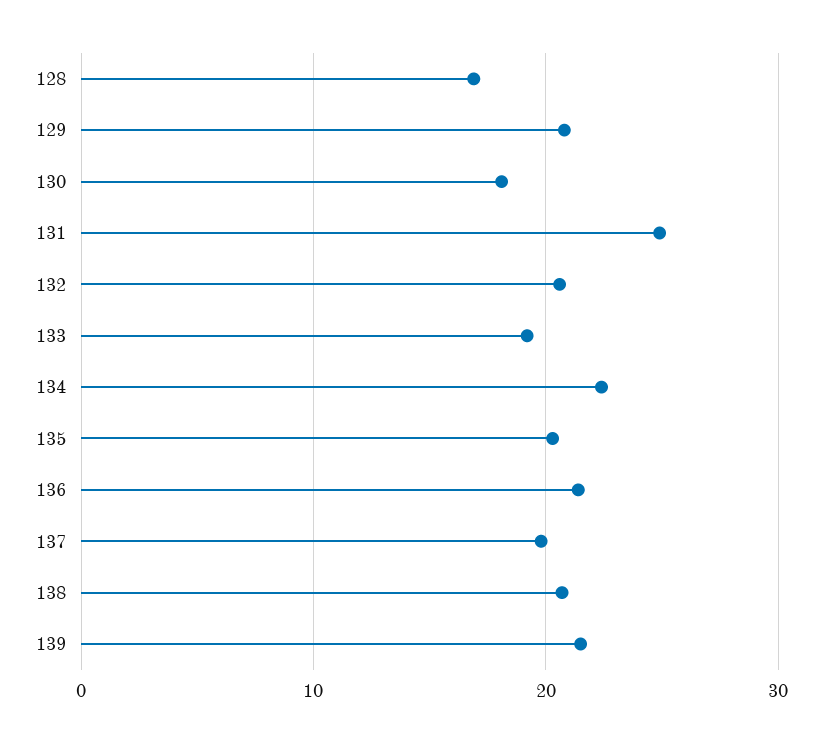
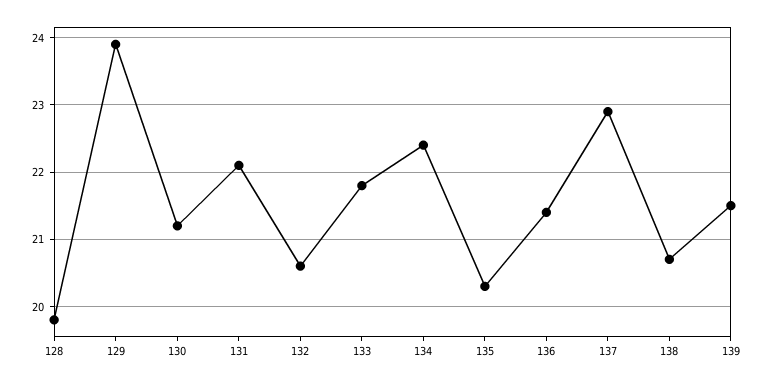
  {
-   "128": 17,
+   "128": 19.8,
-   "129": 21,
+   "129": 23.9,
-   "130": 18,
+   "130": 21.2,
-   "131": 25,
+   "131": 22.1,
    "132": 20.6,
-   "133": 19,
+   "133": 21.8,
    "134": 22.4,
    "135": 20.3,
    "136": 21.4,
-   "137": 20,
+   "137": 22.9,
    "138": 20.7,
    "139": 21.5
  }

